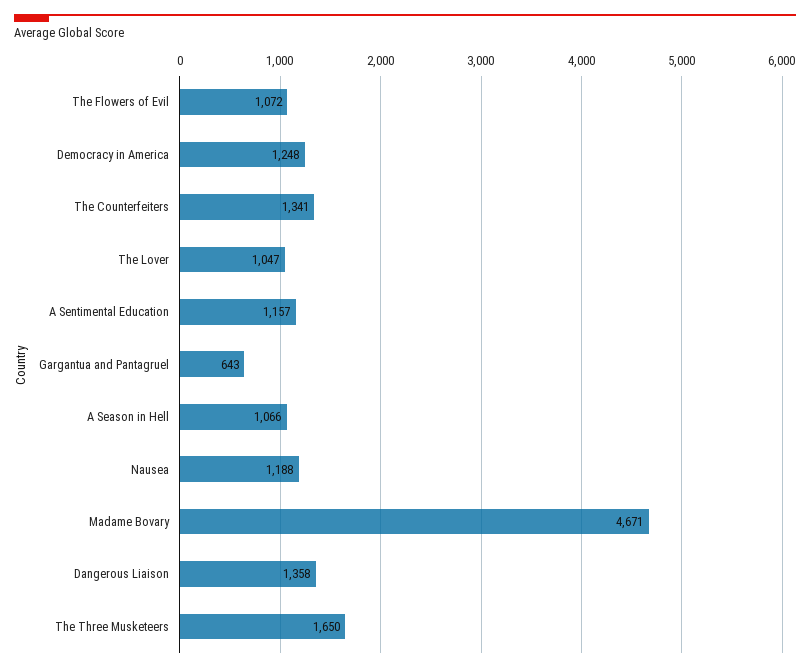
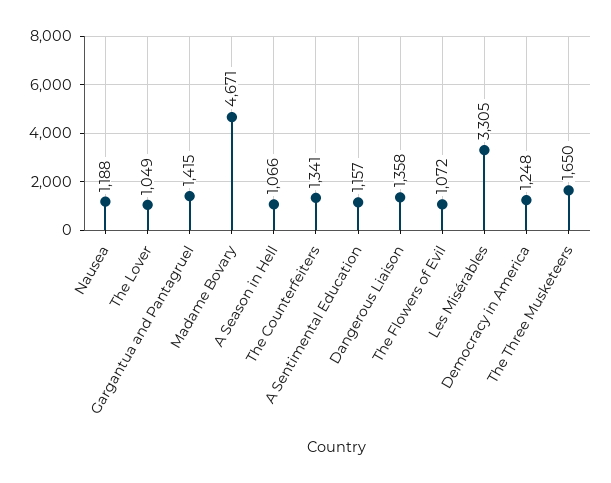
  {
    "The Flowers of Evil": 1072,
    "Democracy in America": 1248,
    "The Counterfeiters": 1341,
-   "The Lover": 1047,
+   "The Lover": 1049,
    "A Sentimental Education": 1157,
-   "Gargantua and Pantagruel": 643,
+   "Gargantua and Pantagruel": 1415,
    "A Season in Hell": 1066,
    "Nausea": 1188,
    "Madame Bovary": 4671,
    "Dangerous Liaison": 1358,
-   "The Three Musketeers": 1650
+   "The Three Musketeers": 1650,
+   "Les Misérables": 3305
  }

